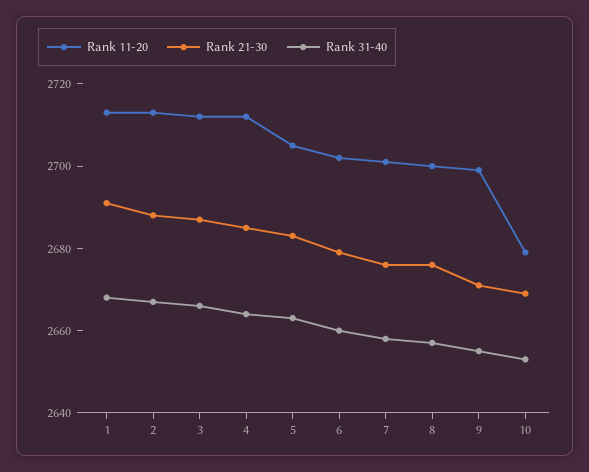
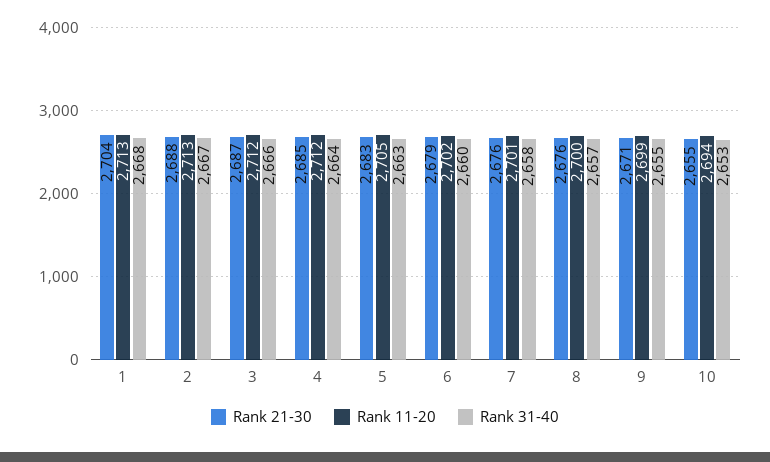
  {
    "Rank 11-20": {
      "1": 2713,
      "2": 2713,
      "3": 2712,
      "4": 2712,
      "5": 2705,
      "6": 2702,
      "7": 2701,
      "8": 2700,
      "9": 2699,
-     "10": 2680
+     "10": 2694
    },
    "Rank 21-30": {
-     "1": 2690,
+     "1": 2704,
      "2": 2688,
      "3": 2687,
      "4": 2685,
      "5": 2683,
      "6": 2679,
      "7": 2676,
      "8": 2676,
      "9": 2671,
-     "10": 2670
+     "10": 2655
    },
    "Rank 31-40": {
      "1": 2668,
      "2": 2667,
      "3": 2666,
      "4": 2664,
      "5": 2663,
      "6": 2660,
      "7": 2658,
      "8": 2657,
      "9": 2655,
      "10": 2653
    }
  }

